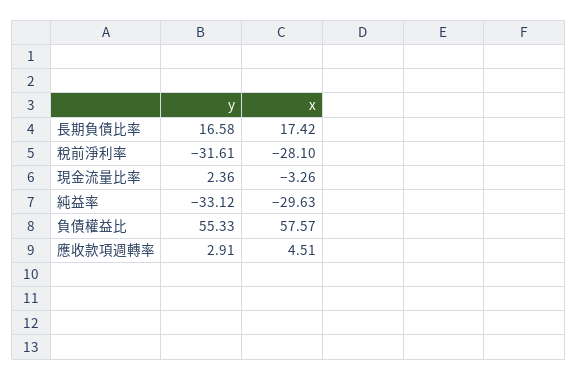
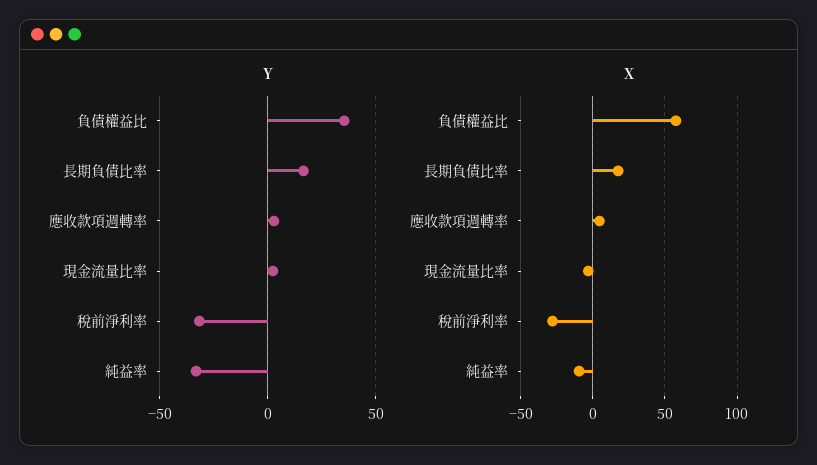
  {
    "y": {
      "長期負債比率": 16.58,
      "稅前淨利率": -31.61,
      "現金流量比率": 2.36,
      "純益率": -33.12,
-     "負債權益比": 55.33,
+     "負債權益比": 35,
      "應收款項週轉率": 2.91
    },
    "x": {
      "長期負債比率": 17.42,
      "稅前淨利率": -28.1,
      "現金流量比率": -3.26,
-     "純益率": -29.63,
+     "純益率": -10,
      "負債權益比": 57.57,
      "應收款項週轉率": 4.51
    }
  }

